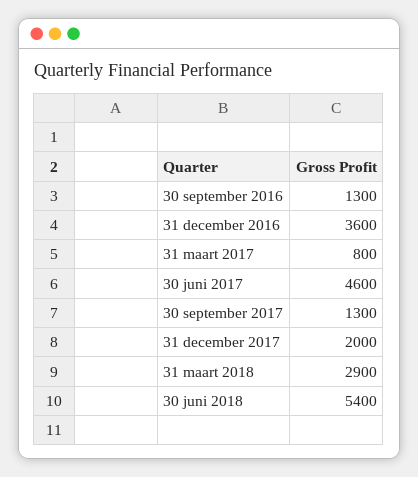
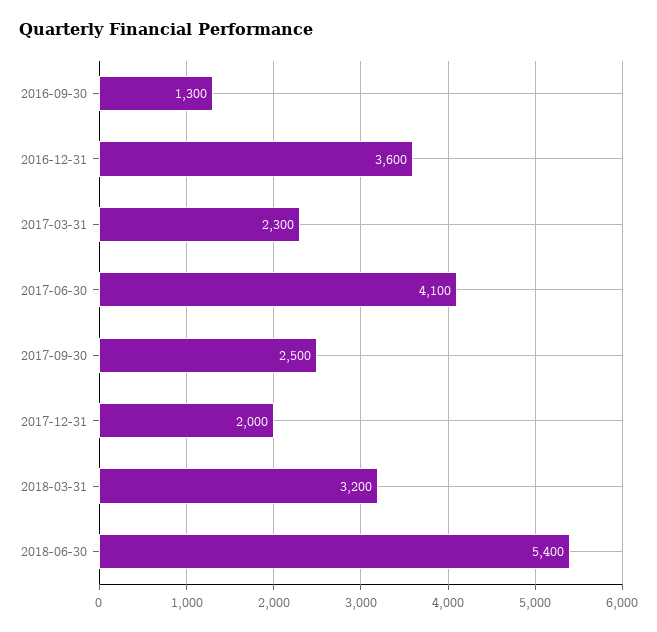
  {
    "30 september 2016": 1300,
    "31 december 2016": 3600,
-   "31 maart 2017": 800,
+   "31 maart 2017": 2300,
-   "30 juni 2017": 4600,
+   "30 juni 2017": 4100,
-   "30 september 2017": 1300,
+   "30 september 2017": 2500,
    "31 december 2017": 2000,
-   "31 maart 2018": 2900,
+   "31 maart 2018": 3200,
    "30 juni 2018": 5400
  }

